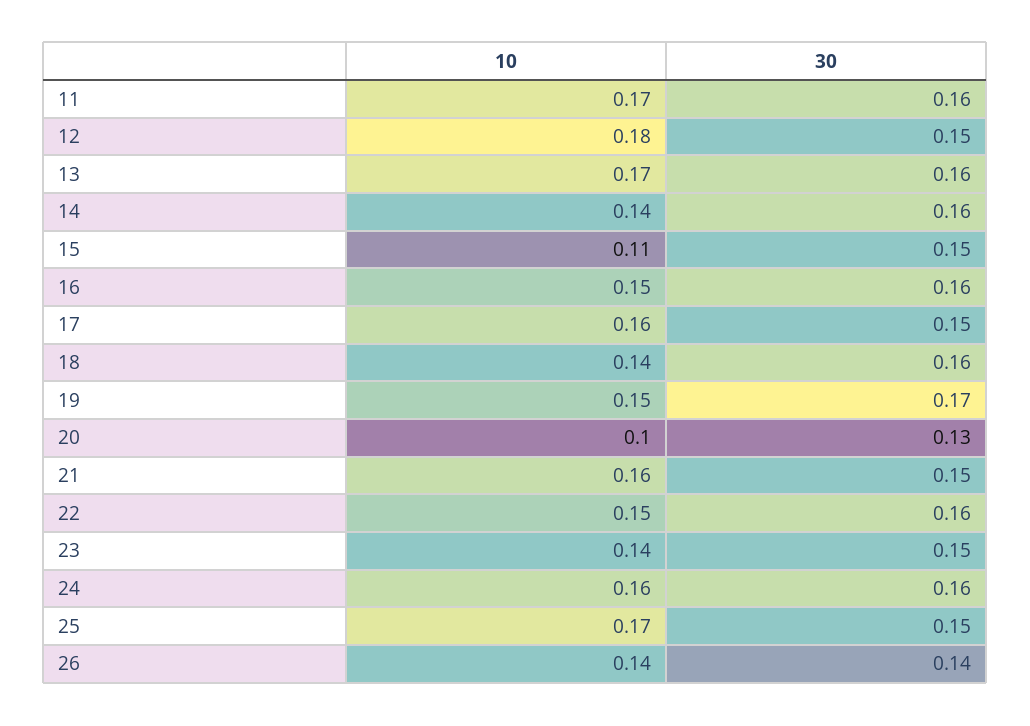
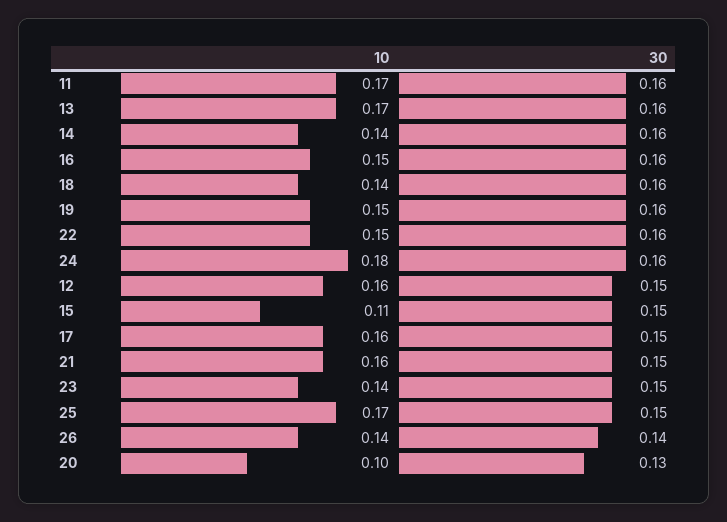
  {
    "10": {
      "11": 0.17,
-     "12": 0.18,
+     "12": 0.16,
      "13": 0.17,
      "14": 0.14,
      "15": 0.11,
      "16": 0.15,
      "17": 0.16,
      "18": 0.14,
      "19": 0.15,
      "20": 0.1,
      "21": 0.16,
      "22": 0.15,
      "23": 0.14,
-     "24": 0.16,
+     "24": 0.18,
      "25": 0.17,
      "26": 0.14
    },
    "30": {
      "11": 0.16,
      "12": 0.15,
      "13": 0.16,
      "14": 0.16,
      "15": 0.15,
      "16": 0.16,
      "17": 0.15,
      "18": 0.16,
-     "19": 0.17,
+     "19": 0.16,
      "20": 0.13,
      "21": 0.15,
      "22": 0.16,
      "23": 0.15,
      "24": 0.16,
      "25": 0.15,
      "26": 0.14
    }
  }

